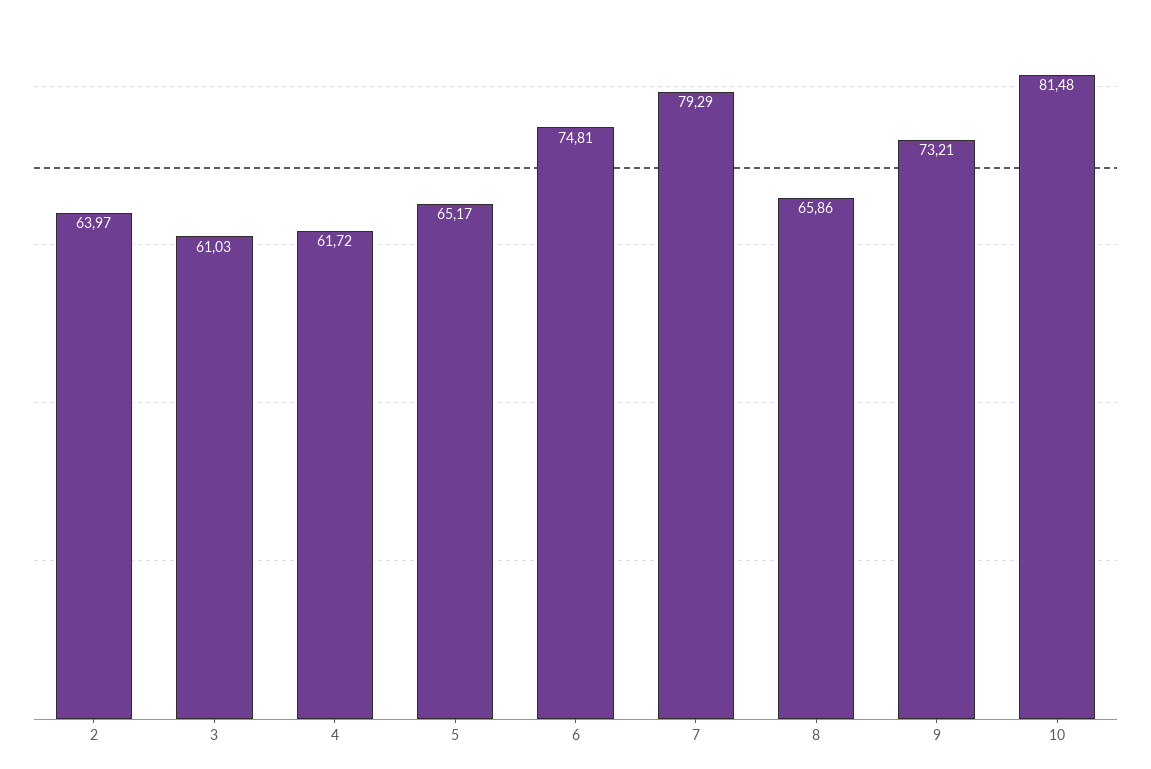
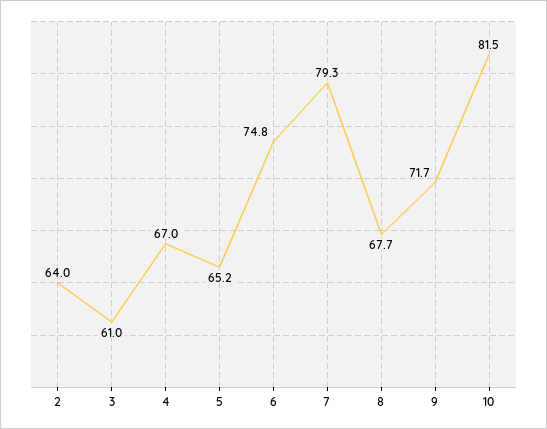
  {
    "2": 63.97,
    "3": 61.03,
-   "4": 61.72,
+   "4": 67,
    "5": 65.17,
    "6": 74.81,
    "7": 79.29,
-   "8": 65.86,
+   "8": 67.7,
-   "9": 73.21,
+   "9": 71.7,
    "10": 81.48
  }

